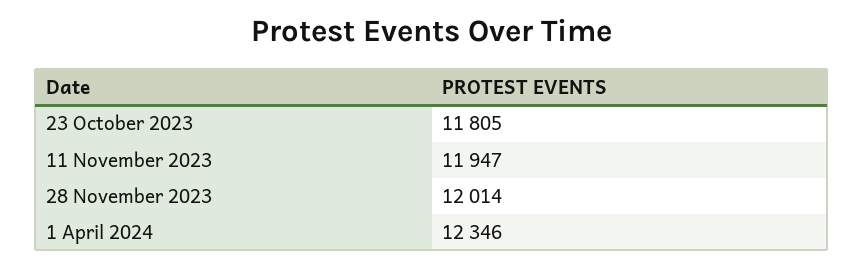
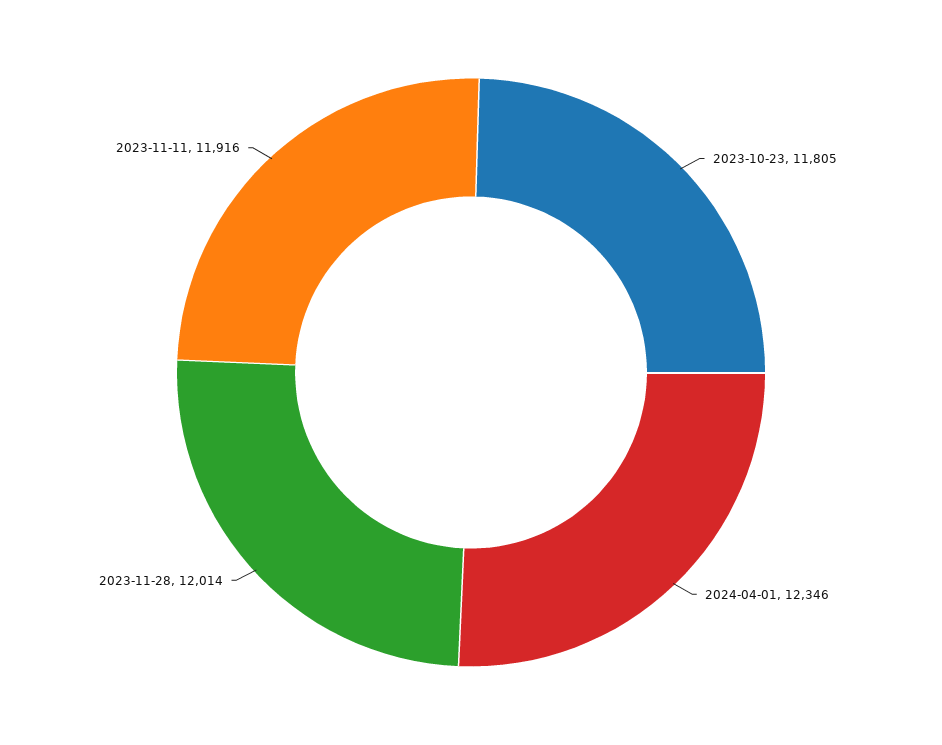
  {
    "23 October 2023": 11805,
-   "11 November 2023": 11947,
+   "11 November 2023": 11916,
    "28 November 2023": 12014,
    "1 April 2024": 12346
  }

